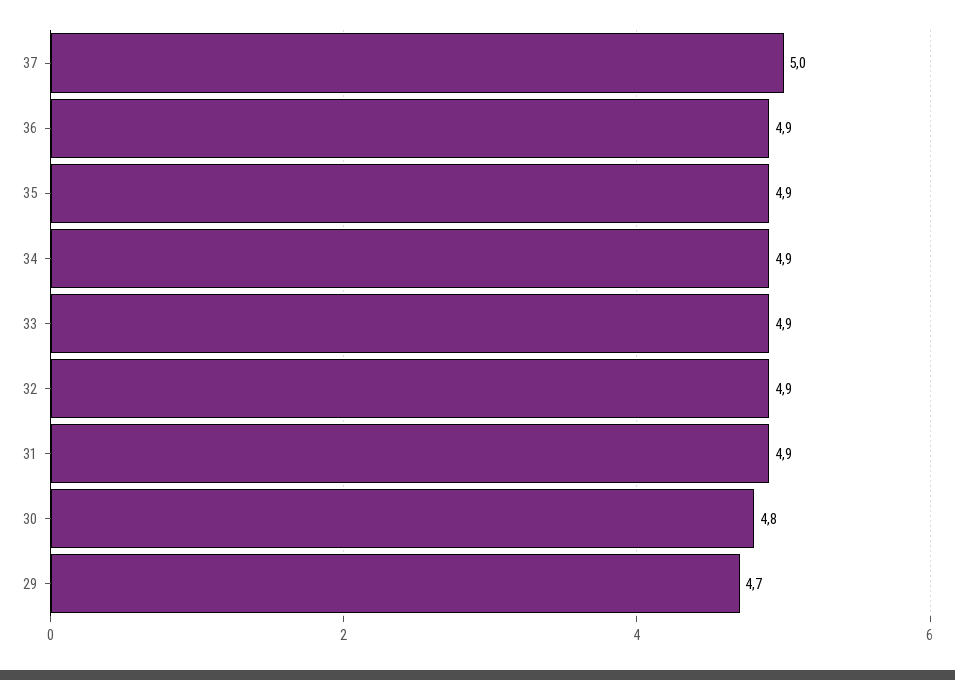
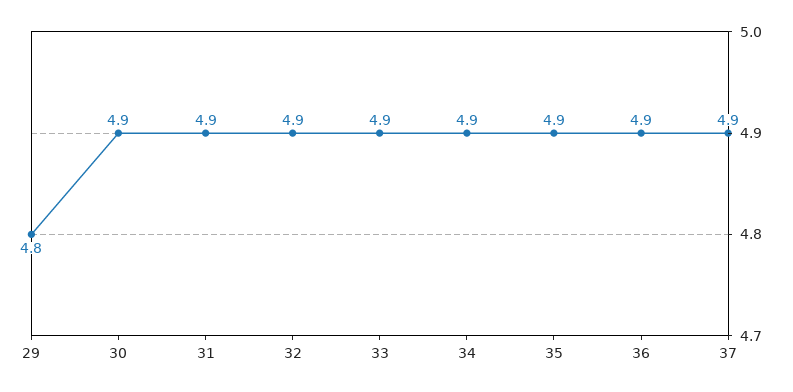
  {
-   "37": 5,
+   "37": 4.9,
    "36": 4.9,
    "35": 4.9,
    "34": 4.9,
    "33": 4.9,
    "32": 4.9,
    "31": 4.9,
-   "30": 4.8,
+   "30": 4.9,
-   "29": 4.7
+   "29": 4.8
  }

